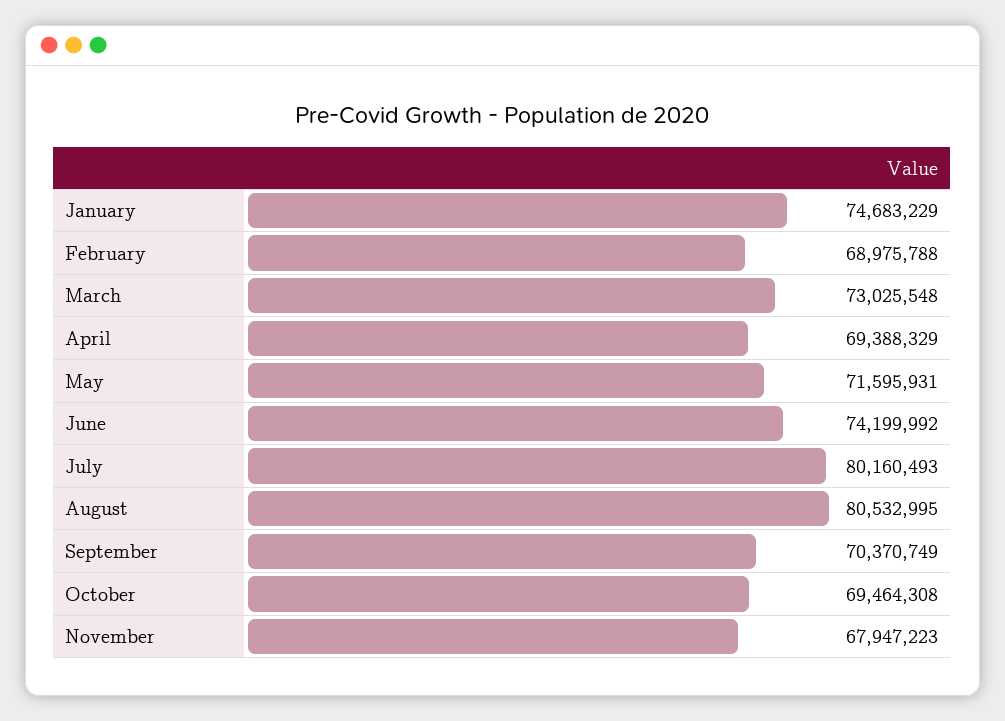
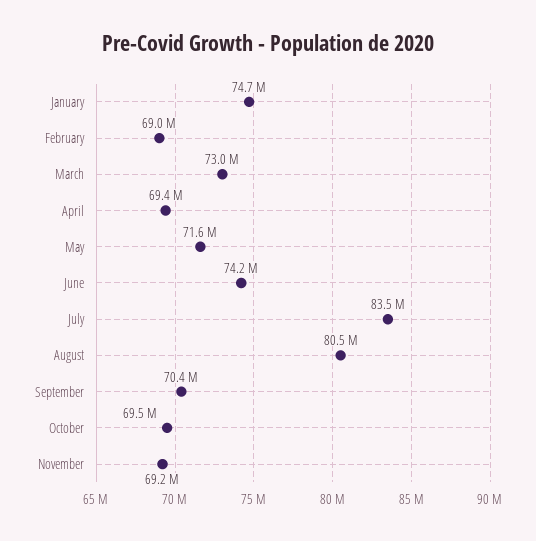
  {
    "January": 74683229,
    "February": 68975788,
    "March": 73025548,
    "April": 69388329,
    "May": 71595931,
    "June": 74199992,
-   "July": 80160493,
+   "July": 83500000,
    "August": 80532995,
    "September": 70370749,
    "October": 69464308,
-   "November": 67947223
+   "November": 69200000
  }

